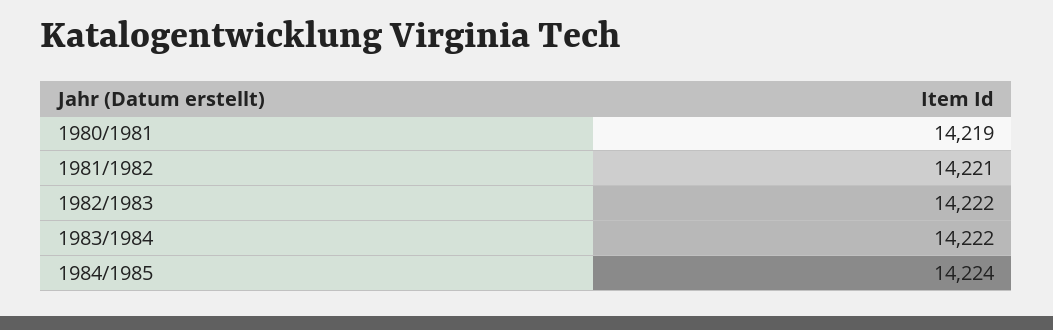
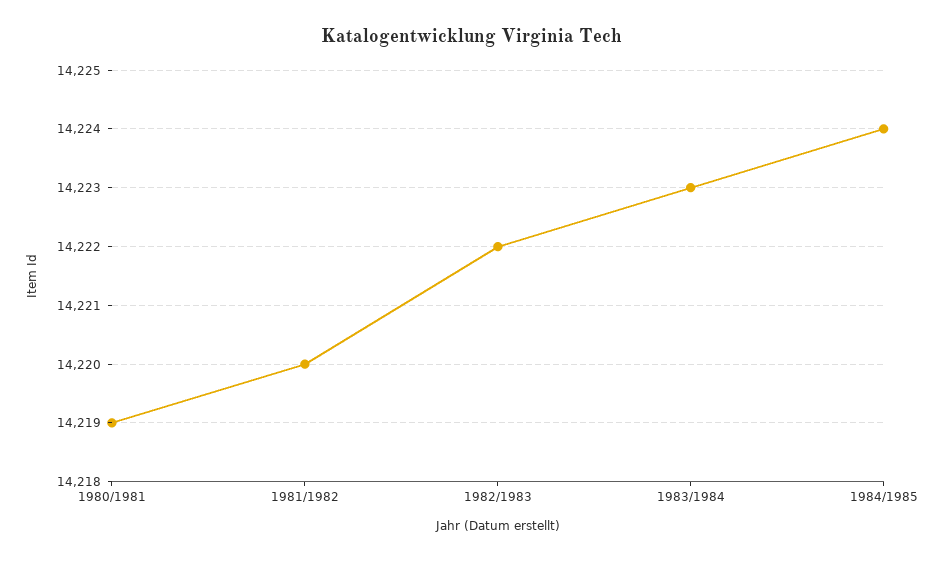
  {
    "1980/1981": 14219,
-   "1981/1982": 14221,
+   "1981/1982": 14220,
    "1982/1983": 14222,
-   "1983/1984": 14222,
+   "1983/1984": 14223,
    "1984/1985": 14224
  }

